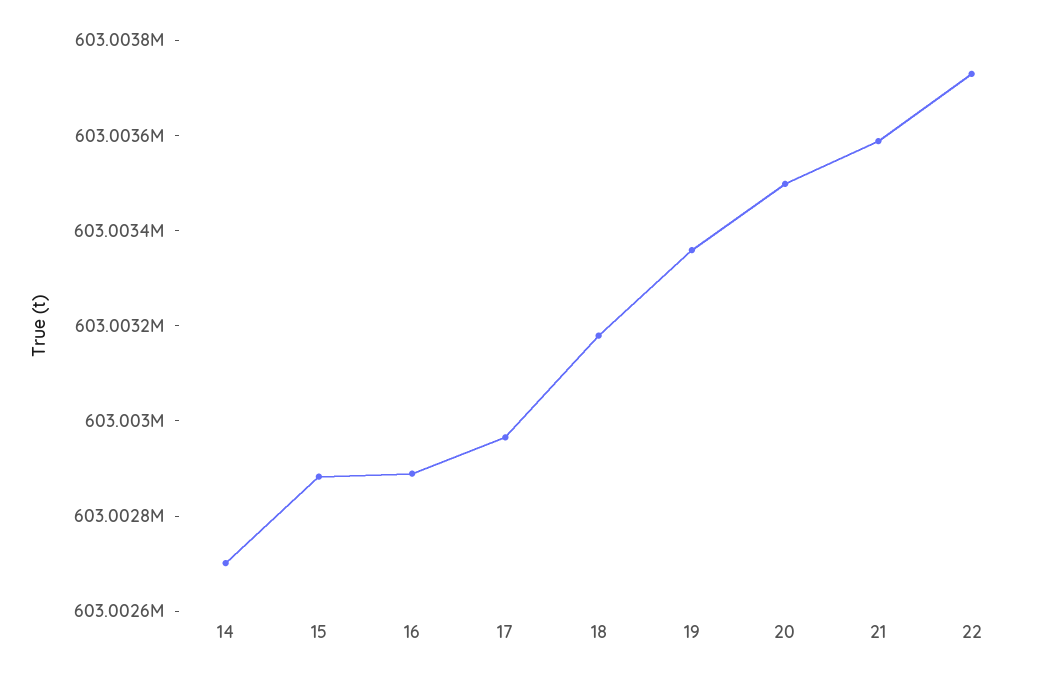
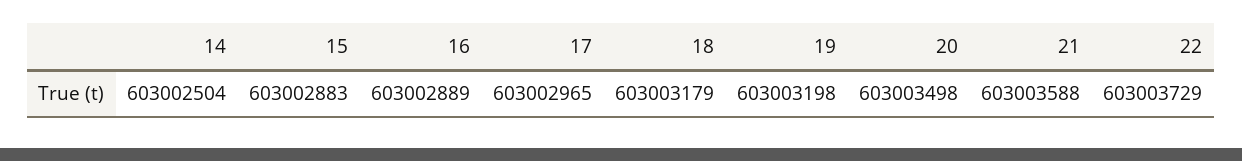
  {
-   "14": 603002700,
+   "14": 603002504,
    "15": 603002883,
    "16": 603002889,
    "17": 603002965,
    "18": 603003179,
-   "19": 603003350,
+   "19": 603003198,
    "20": 603003498,
    "21": 603003588,
    "22": 603003729
  }

